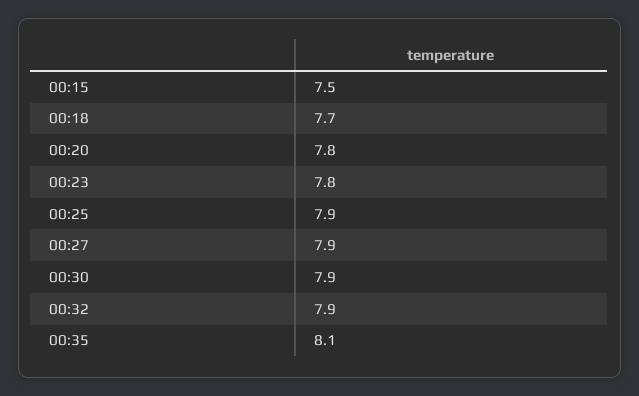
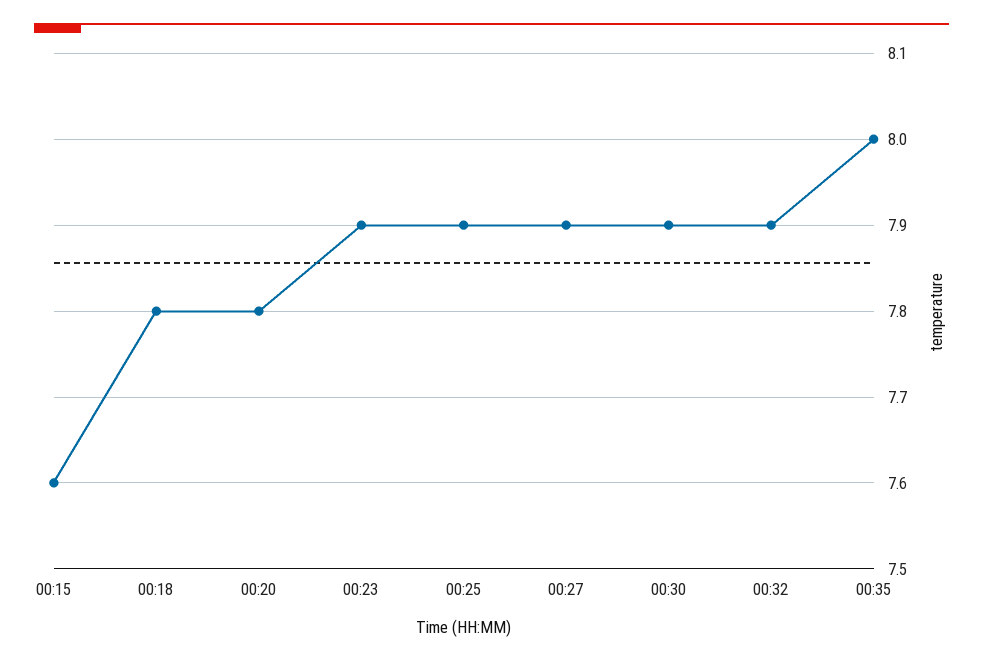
  {
-   "00:15": 7.5,
+   "00:15": 7.6,
-   "00:18": 7.7,
+   "00:18": 7.8,
    "00:20": 7.8,
-   "00:23": 7.8,
+   "00:23": 7.9,
    "00:25": 7.9,
    "00:27": 7.9,
    "00:30": 7.9,
    "00:32": 7.9,
-   "00:35": 8.1
+   "00:35": 8
  }

